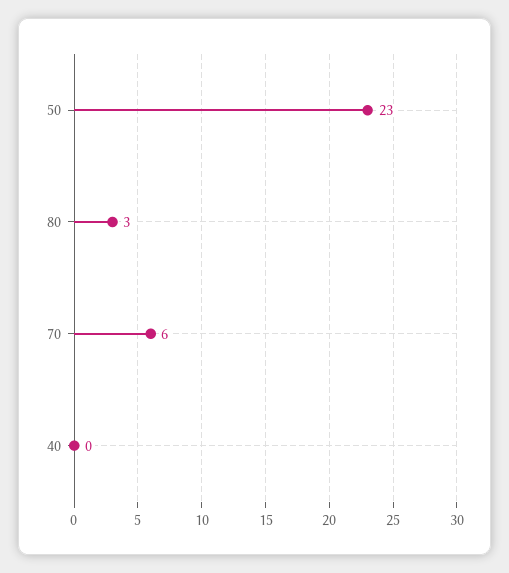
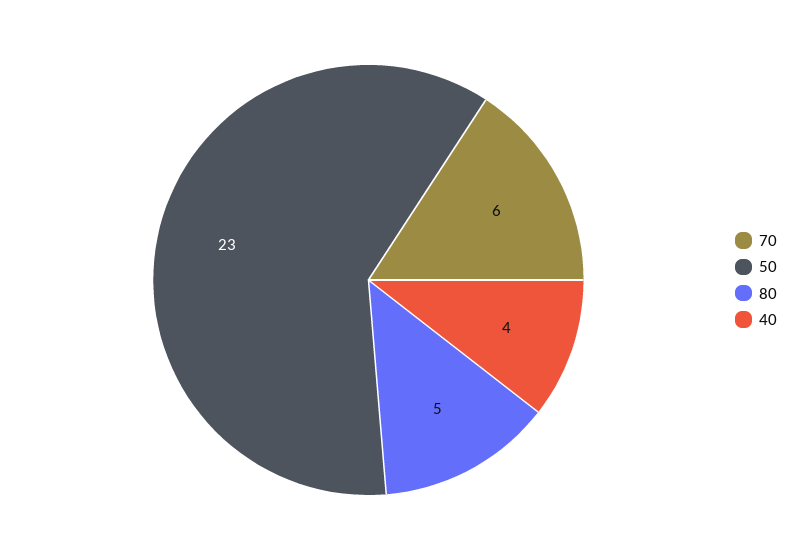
  {
    "50": 23,
-   "80": 3,
+   "80": 5,
    "70": 6,
-   "40": 0
+   "40": 4
  }

